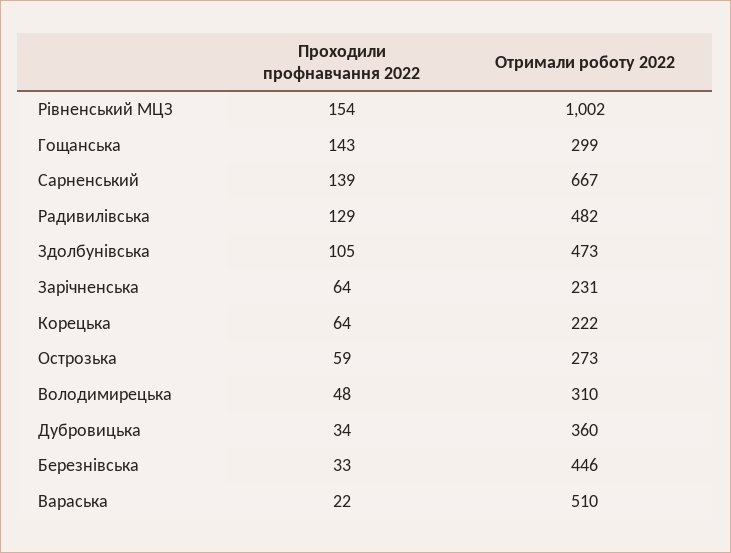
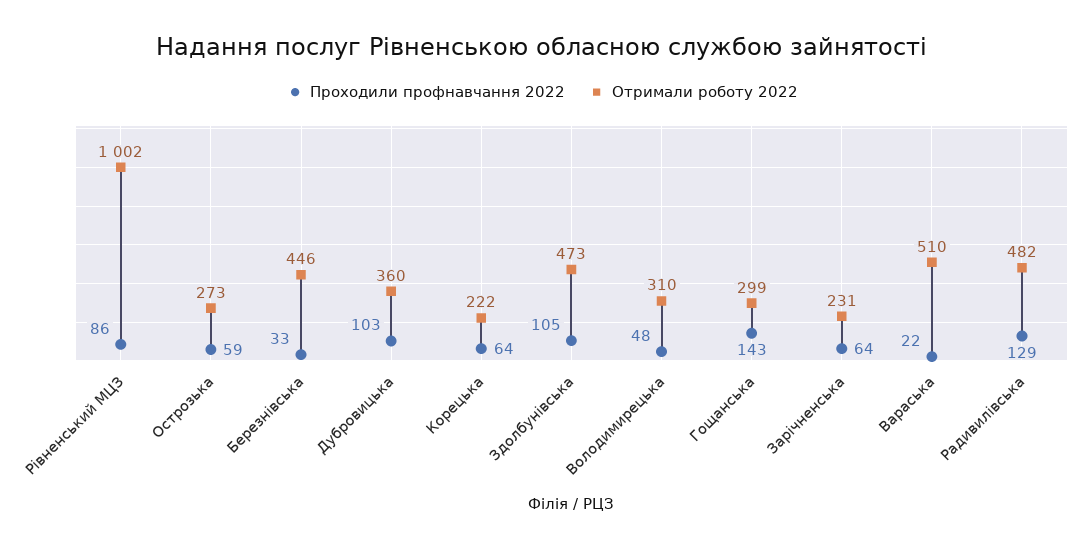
  {
    "Проходили профнавчання 2022": {
-     "Рівненський МЦЗ": 154,
+     "Рівненський МЦЗ": 86,
      "Гощанська": 143,
-     "Сарненський": 139,
      "Радивилівська": 129,
      "Здолбунівська": 105,
      "Зарічненська": 64,
      "Корецька": 64,
      "Острозька": 59,
      "Володимирецька": 48,
-     "Дубровицька": 34,
+     "Дубровицька": 103,
      "Березнівська": 33,
      "Вараська": 22
    },
    "Отримали роботу 2022": {
      "Рівненський МЦЗ": 1002,
      "Гощанська": 299,
-     "Сарненський": 667,
      "Радивилівська": 482,
      "Здолбунівська": 473,
      "Зарічненська": 231,
      "Корецька": 222,
      "Острозька": 273,
      "Володимирецька": 310,
      "Дубровицька": 360,
      "Березнівська": 446,
      "Вараська": 510
    }
  }

